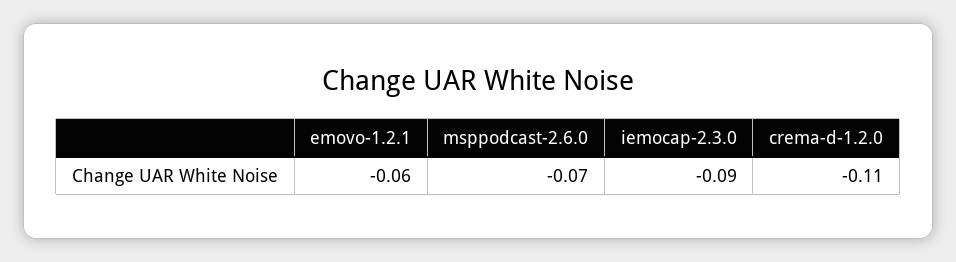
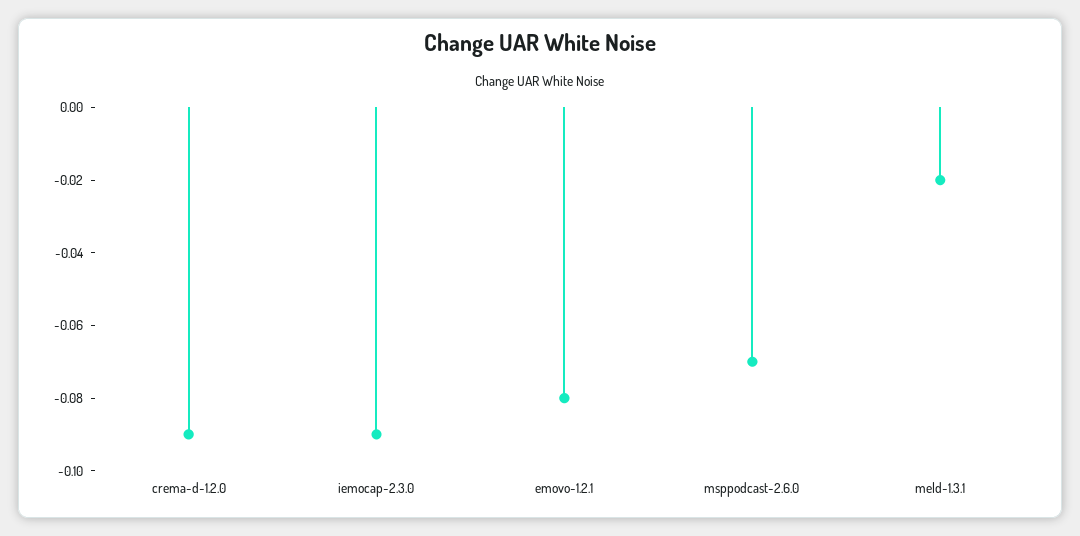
  {
-   "emovo-1.2.1": -0.06,
+   "emovo-1.2.1": -0.08,
    "msppodcast-2.6.0": -0.07,
    "iemocap-2.3.0": -0.09,
-   "crema-d-1.2.0": -0.11
+   "crema-d-1.2.0": -0.09,
+   "meld-1.3.1": -0.02
  }

